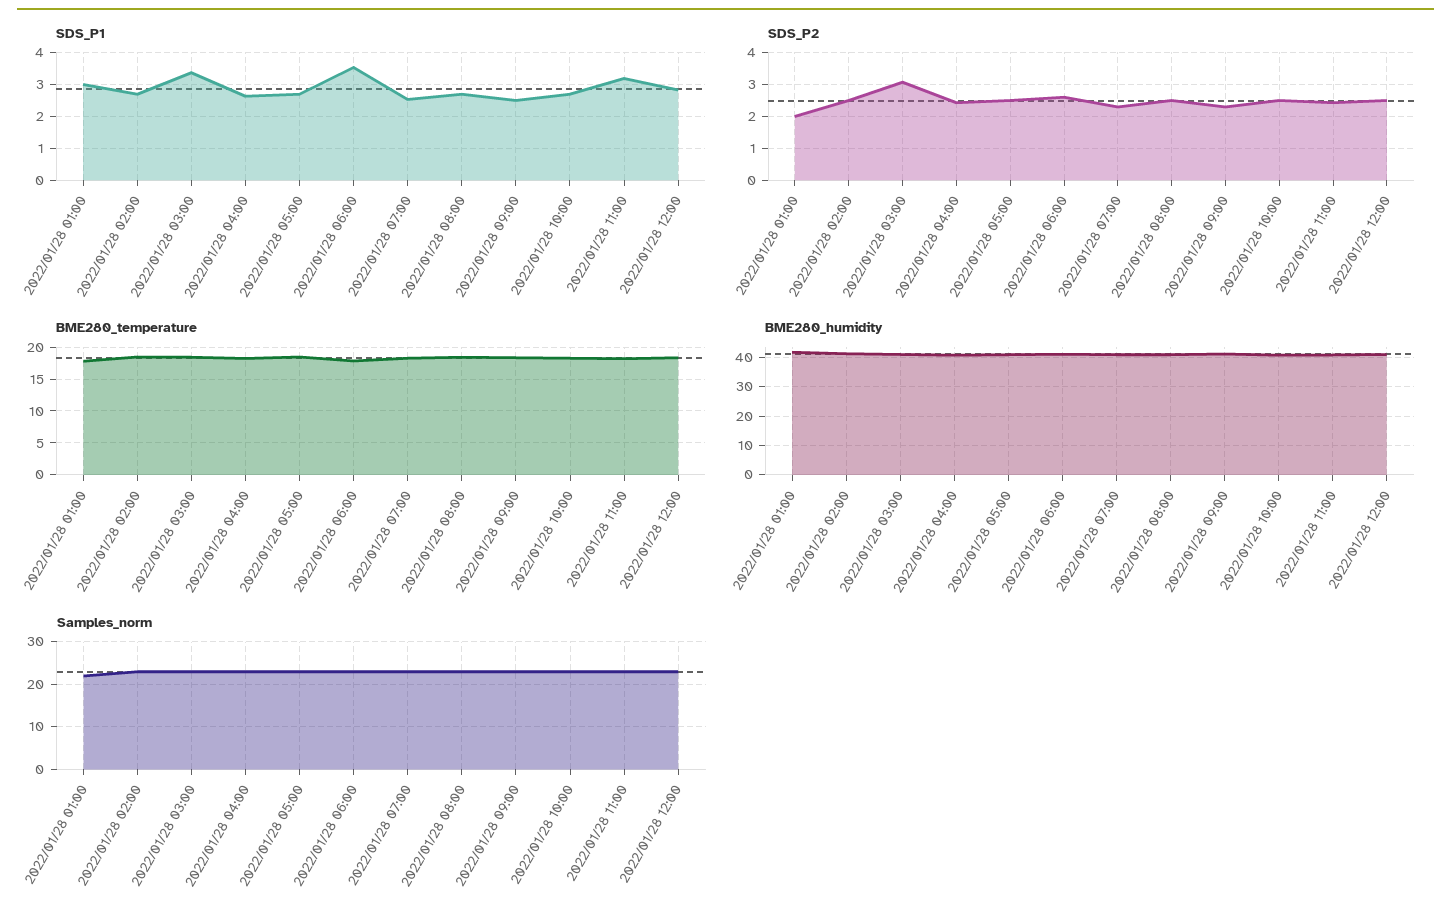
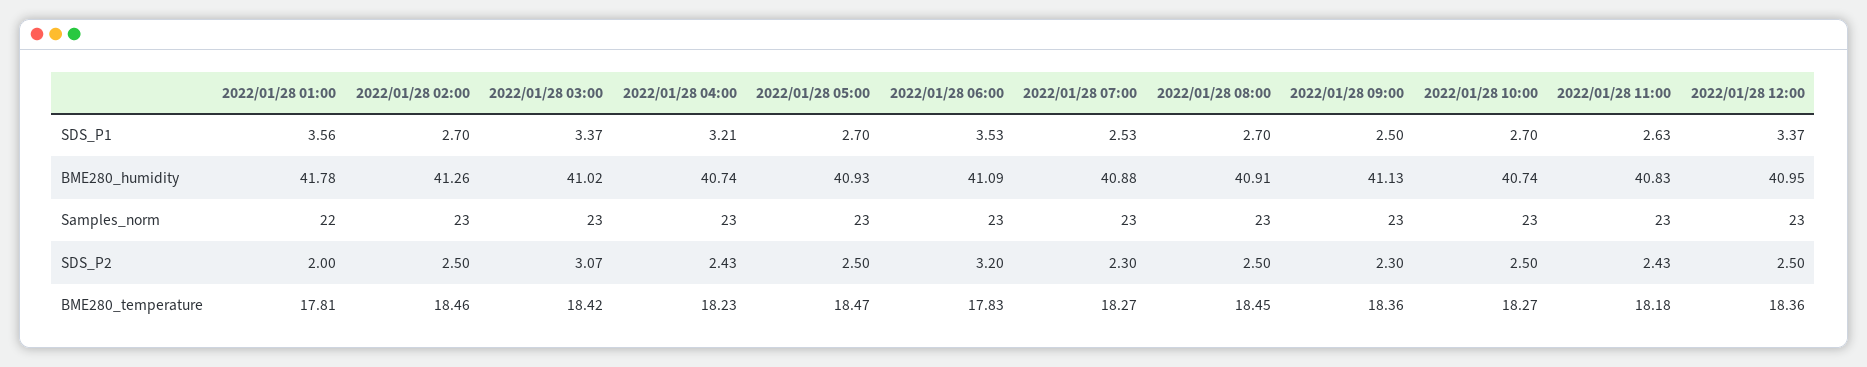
  {
    "SDS_P1": {
-     "2022/01/28 01:00": 3,
+     "2022/01/28 01:00": 3.56,
      "2022/01/28 02:00": 2.7,
      "2022/01/28 03:00": 3.37,
-     "2022/01/28 04:00": 2.6,
+     "2022/01/28 04:00": 3.21,
      "2022/01/28 05:00": 2.7,
      "2022/01/28 06:00": 3.53,
      "2022/01/28 07:00": 2.53,
      "2022/01/28 08:00": 2.7,
      "2022/01/28 09:00": 2.5,
      "2022/01/28 10:00": 2.7,
-     "2022/01/28 11:00": 3.2,
+     "2022/01/28 11:00": 2.63,
-     "2022/01/28 12:00": 2.8
+     "2022/01/28 12:00": 3.37
    },
    "SDS_P2": {
      "2022/01/28 01:00": 2,
      "2022/01/28 02:00": 2.5,
      "2022/01/28 03:00": 3.07,
      "2022/01/28 04:00": 2.43,
      "2022/01/28 05:00": 2.5,
-     "2022/01/28 06:00": 2.6,
+     "2022/01/28 06:00": 3.2,
      "2022/01/28 07:00": 2.3,
      "2022/01/28 08:00": 2.5,
      "2022/01/28 09:00": 2.3,
      "2022/01/28 10:00": 2.5,
      "2022/01/28 11:00": 2.43,
      "2022/01/28 12:00": 2.5
    },
    "BME280_temperature": {
      "2022/01/28 01:00": 17.81,
      "2022/01/28 02:00": 18.46,
      "2022/01/28 03:00": 18.42,
      "2022/01/28 04:00": 18.23,
      "2022/01/28 05:00": 18.47,
      "2022/01/28 06:00": 17.83,
      "2022/01/28 07:00": 18.27,
      "2022/01/28 08:00": 18.45,
      "2022/01/28 09:00": 18.36,
      "2022/01/28 10:00": 18.27,
      "2022/01/28 11:00": 18.18,
      "2022/01/28 12:00": 18.36
    },
    "BME280_humidity": {
      "2022/01/28 01:00": 41.78,
      "2022/01/28 02:00": 41.26,
      "2022/01/28 03:00": 41.02,
      "2022/01/28 04:00": 40.74,
      "2022/01/28 05:00": 40.93,
      "2022/01/28 06:00": 41.09,
      "2022/01/28 07:00": 40.88,
      "2022/01/28 08:00": 40.91,
      "2022/01/28 09:00": 41.13,
      "2022/01/28 10:00": 40.74,
      "2022/01/28 11:00": 40.83,
      "2022/01/28 12:00": 40.95
    },
    "Samples_norm": {
      "2022/01/28 01:00": 22,
      "2022/01/28 02:00": 23,
      "2022/01/28 03:00": 23,
      "2022/01/28 04:00": 23,
      "2022/01/28 05:00": 23,
      "2022/01/28 06:00": 23,
      "2022/01/28 07:00": 23,
      "2022/01/28 08:00": 23,
      "2022/01/28 09:00": 23,
      "2022/01/28 10:00": 23,
      "2022/01/28 11:00": 23,
      "2022/01/28 12:00": 23
    }
  }

